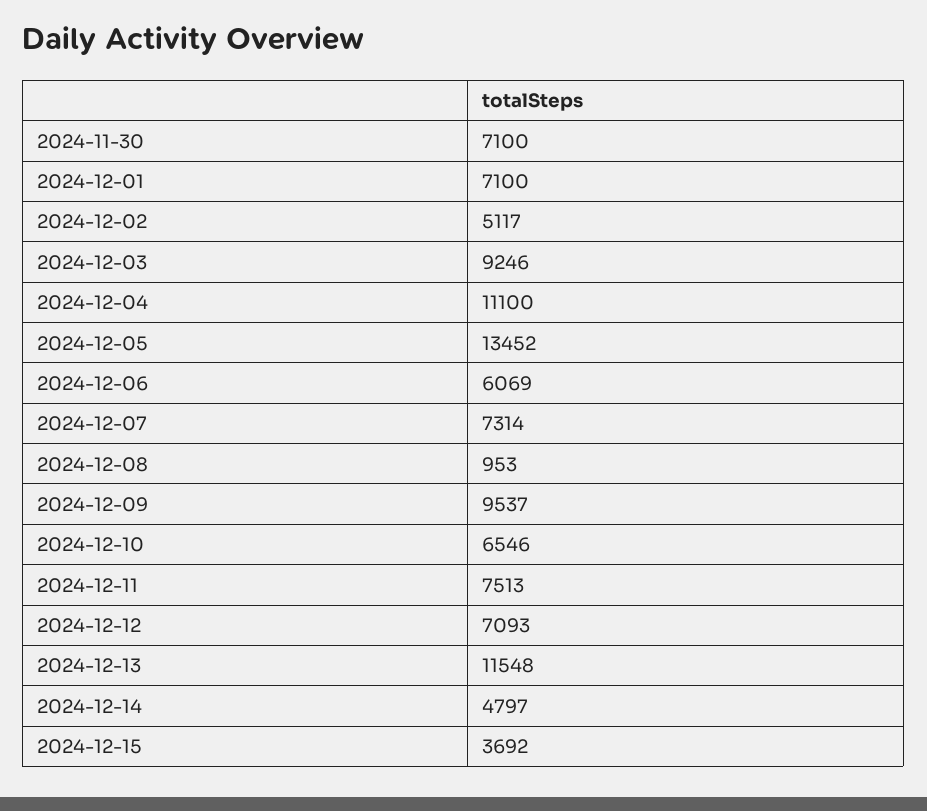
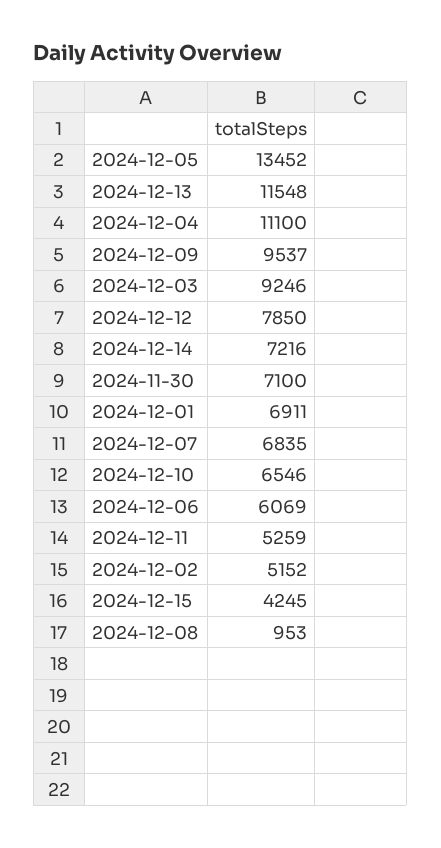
  {
    "2024-11-30": 7100,
-   "2024-12-01": 7100,
+   "2024-12-01": 6911,
-   "2024-12-02": 5117,
+   "2024-12-02": 5152,
    "2024-12-03": 9246,
    "2024-12-04": 11100,
    "2024-12-05": 13452,
    "2024-12-06": 6069,
-   "2024-12-07": 7314,
+   "2024-12-07": 6835,
    "2024-12-08": 953,
    "2024-12-09": 9537,
    "2024-12-10": 6546,
-   "2024-12-11": 7513,
+   "2024-12-11": 5259,
-   "2024-12-12": 7093,
+   "2024-12-12": 7850,
    "2024-12-13": 11548,
-   "2024-12-14": 4797,
+   "2024-12-14": 7216,
-   "2024-12-15": 3692
+   "2024-12-15": 4245
  }

